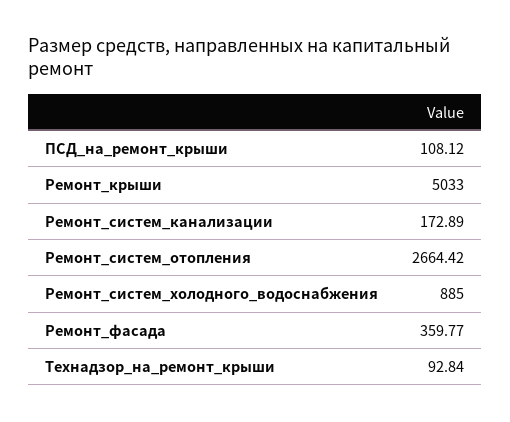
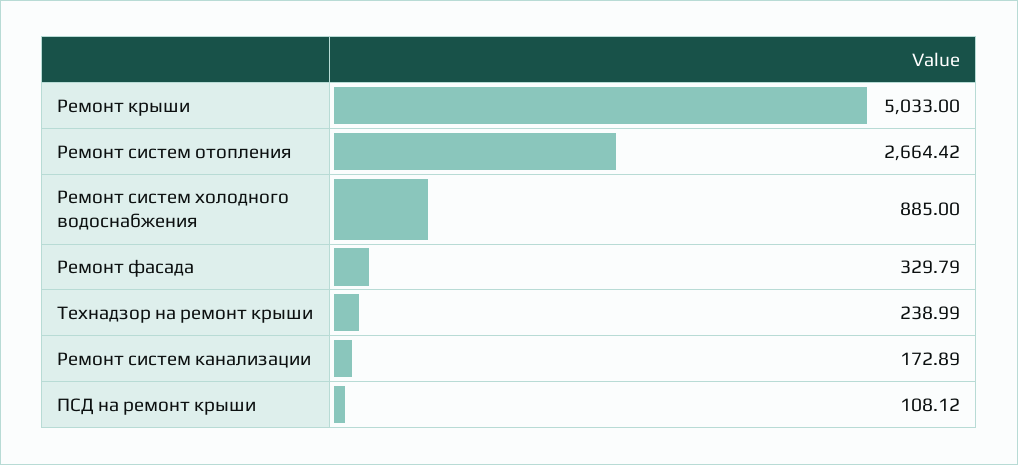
  {
    "ПСД_на_ремонт_крыши": 108.12,
    "Ремонт_крыши": 5033,
    "Ремонт_систем_канализации": 172.89,
    "Ремонт_систем_отопления": 2664.42,
    "Ремонт_систем_холодного_водоснабжения": 885,
-   "Ремонт_фасада": 359.77,
+   "Ремонт_фасада": 329.79,
-   "Технадзор_на_ремонт_крыши": 92.84
+   "Технадзор_на_ремонт_крыши": 238.99
  }

